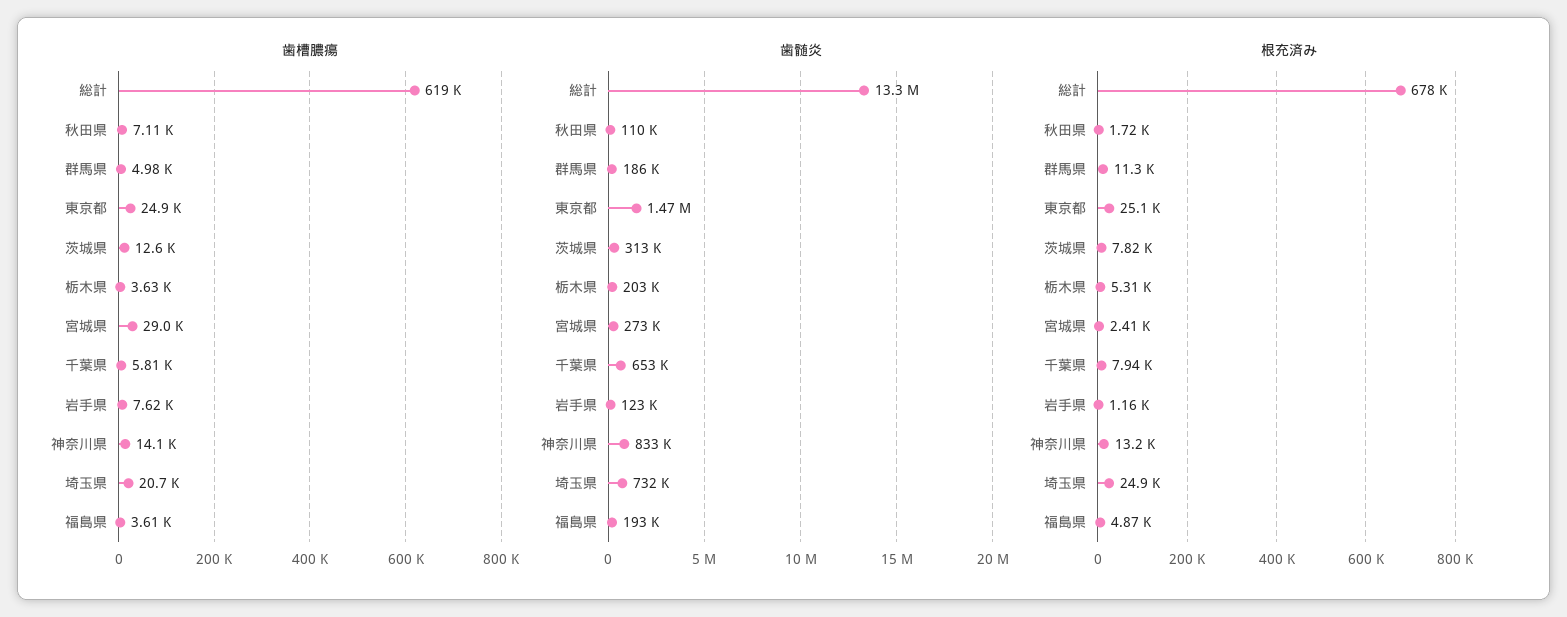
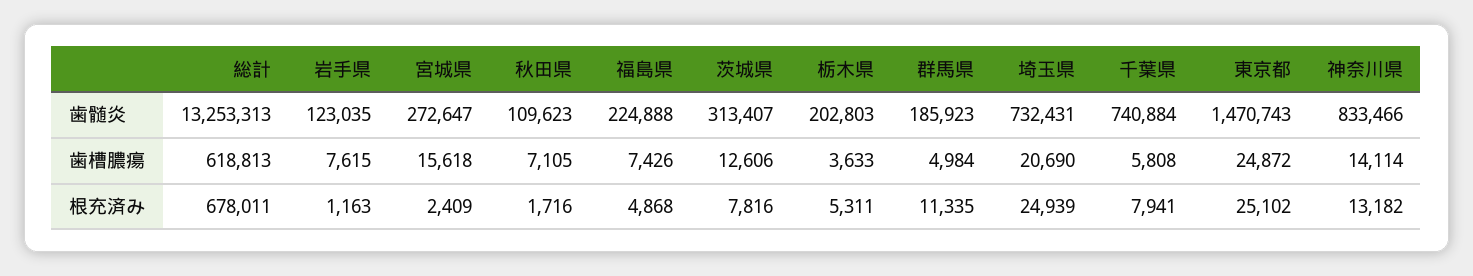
  {
    "歯槽膿瘍": {
      "総計": 618813,
      "秋田県": 7105,
      "群馬県": 4984,
      "東京都": 24872,
      "茨城県": 12606,
      "栃木県": 3633,
-     "宮城県": 29000,
+     "宮城県": 15618,
      "千葉県": 5808,
      "岩手県": 7615,
      "神奈川県": 14114,
      "埼玉県": 20690,
-     "福島県": 3610
+     "福島県": 7426
    },
    "歯髄炎": {
      "総計": 13253313,
      "秋田県": 109623,
      "群馬県": 185923,
      "東京都": 1470743,
      "茨城県": 313407,
      "栃木県": 202803,
      "宮城県": 272647,
-     "千葉県": 653000,
+     "千葉県": 740884,
      "岩手県": 123035,
      "神奈川県": 833466,
      "埼玉県": 732431,
-     "福島県": 193000
+     "福島県": 224888
    },
    "根充済み": {
      "総計": 678011,
      "秋田県": 1716,
      "群馬県": 11335,
      "東京都": 25102,
      "茨城県": 7816,
      "栃木県": 5311,
      "宮城県": 2409,
      "千葉県": 7941,
      "岩手県": 1163,
      "神奈川県": 13182,
      "埼玉県": 24939,
      "福島県": 4868
    }
  }

